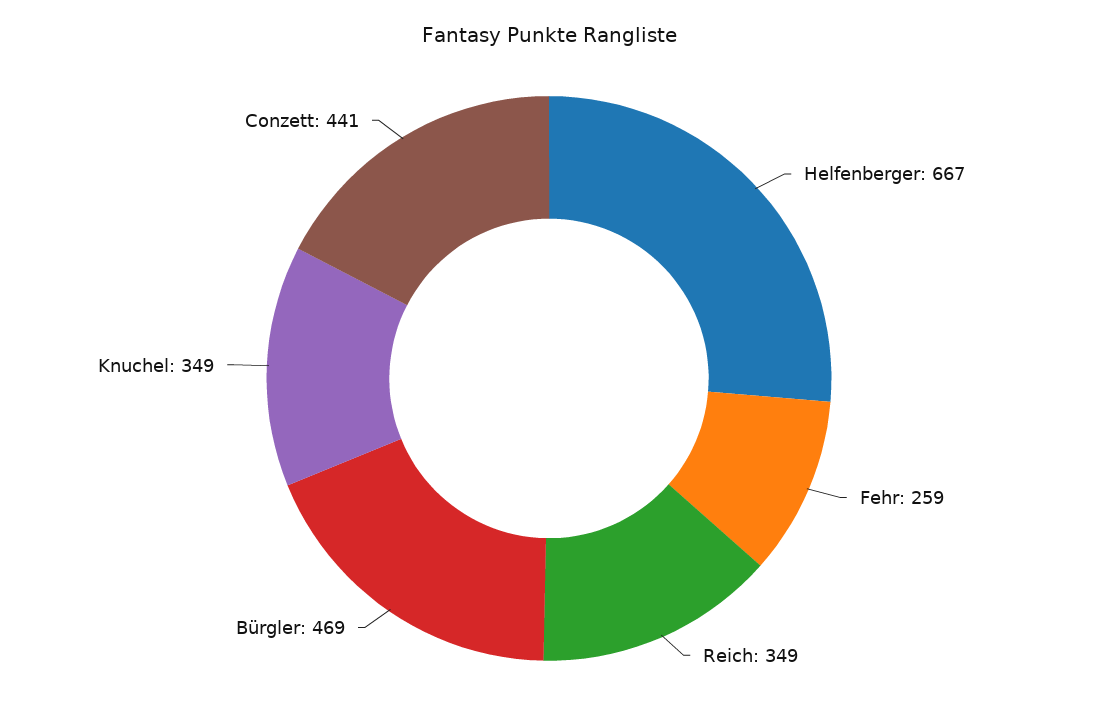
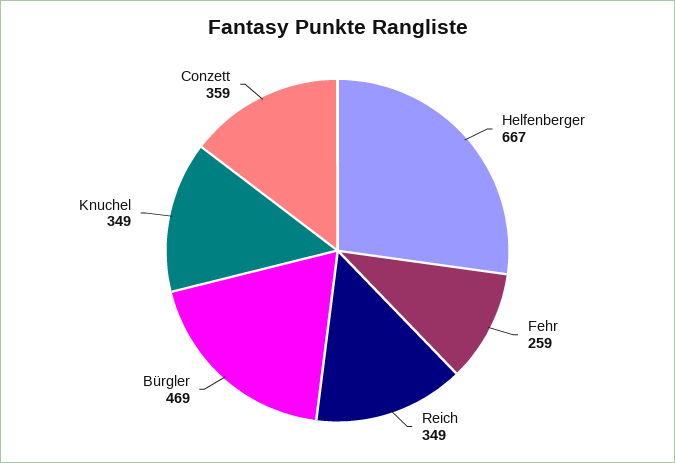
  {
    "Helfenberger": 667,
    "Fehr": 259,
    "Reich": 349,
    "Bürgler": 469,
    "Knuchel": 349,
-   "Conzett": 441
+   "Conzett": 359
  }

